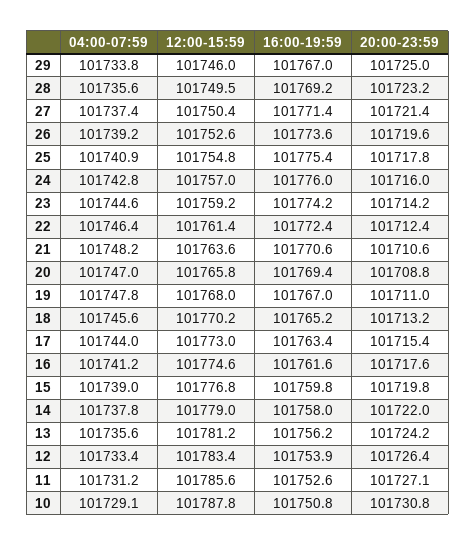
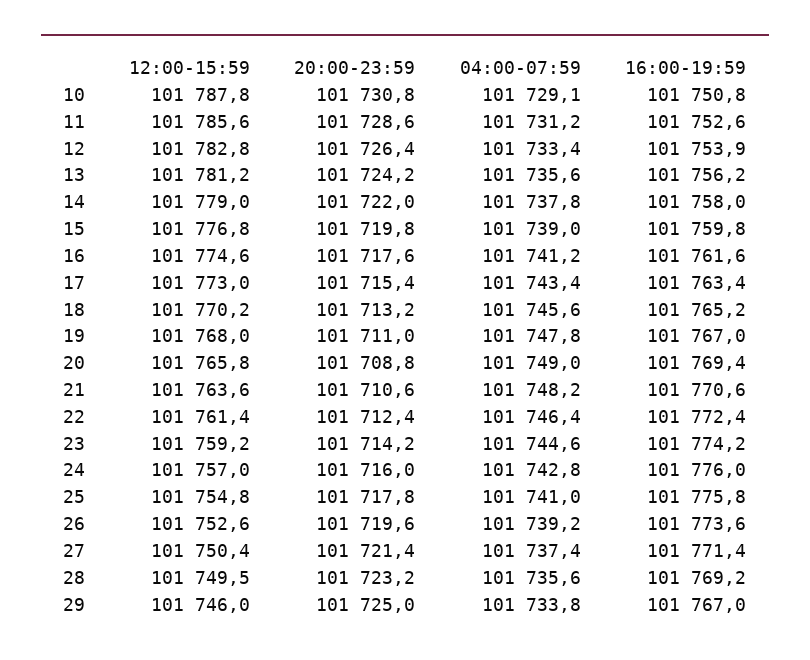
  {
    "04:00-07:59": {
      "29": 101733.8,
      "28": 101735.6,
      "27": 101737.4,
      "26": 101739.2,
-     "25": 101740.9,
+     "25": 101741,
      "24": 101742.8,
      "23": 101744.6,
      "22": 101746.4,
      "21": 101748.2,
-     "20": 101747,
+     "20": 101749,
      "19": 101747.8,
      "18": 101745.6,
-     "17": 101744,
+     "17": 101743.4,
      "16": 101741.2,
      "15": 101739,
      "14": 101737.8,
      "13": 101735.6,
      "12": 101733.4,
      "11": 101731.2,
      "10": 101729.1
    },
    "12:00-15:59": {
      "29": 101746,
      "28": 101749.5,
      "27": 101750.4,
      "26": 101752.6,
      "25": 101754.8,
      "24": 101757,
      "23": 101759.2,
      "22": 101761.4,
      "21": 101763.6,
      "20": 101765.8,
      "19": 101768,
      "18": 101770.2,
      "17": 101773,
      "16": 101774.6,
      "15": 101776.8,
      "14": 101779,
      "13": 101781.2,
-     "12": 101783.4,
+     "12": 101782.8,
      "11": 101785.6,
      "10": 101787.8
    },
    "16:00-19:59": {
      "29": 101767,
      "28": 101769.2,
      "27": 101771.4,
      "26": 101773.6,
-     "25": 101775.4,
+     "25": 101775.8,
      "24": 101776,
      "23": 101774.2,
      "22": 101772.4,
      "21": 101770.6,
      "20": 101769.4,
      "19": 101767,
      "18": 101765.2,
      "17": 101763.4,
      "16": 101761.6,
      "15": 101759.8,
      "14": 101758,
      "13": 101756.2,
      "12": 101753.9,
      "11": 101752.6,
      "10": 101750.8
    },
    "20:00-23:59": {
      "29": 101725,
      "28": 101723.2,
      "27": 101721.4,
      "26": 101719.6,
      "25": 101717.8,
      "24": 101716,
      "23": 101714.2,
      "22": 101712.4,
      "21": 101710.6,
      "20": 101708.8,
      "19": 101711,
      "18": 101713.2,
      "17": 101715.4,
      "16": 101717.6,
      "15": 101719.8,
      "14": 101722,
      "13": 101724.2,
      "12": 101726.4,
-     "11": 101727.1,
+     "11": 101728.6,
      "10": 101730.8
    }
  }

